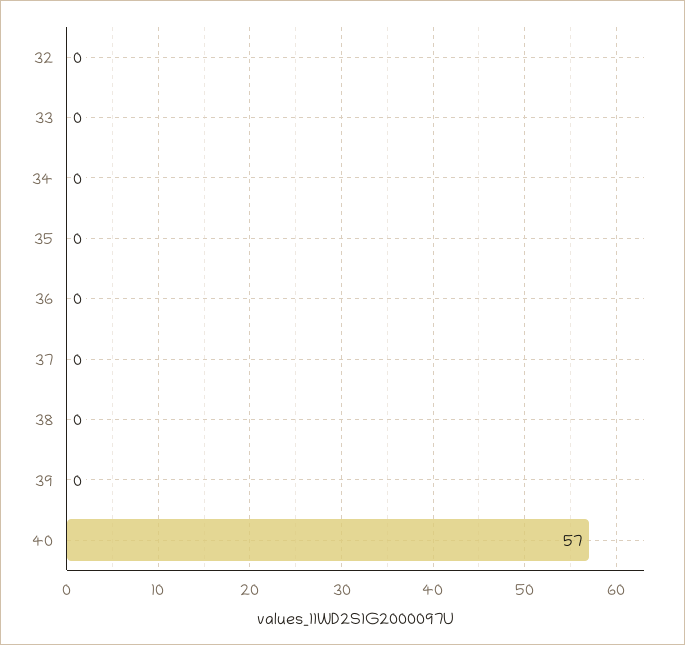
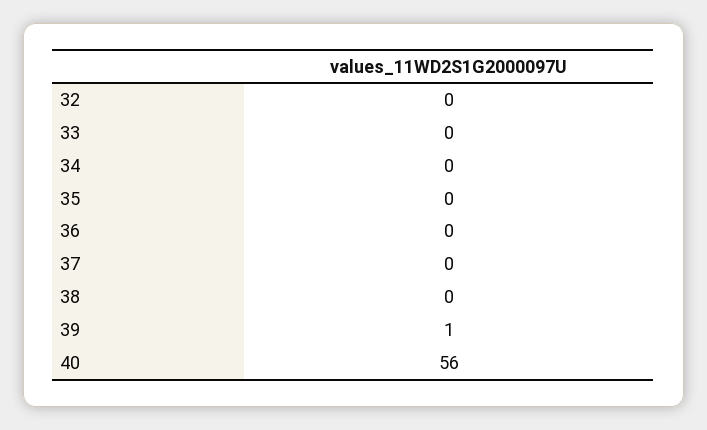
  {
    "32": 0,
    "33": 0,
    "34": 0,
    "35": 0,
    "36": 0,
    "37": 0,
    "38": 0,
-   "39": 0,
+   "39": 1,
-   "40": 57
+   "40": 56
  }

